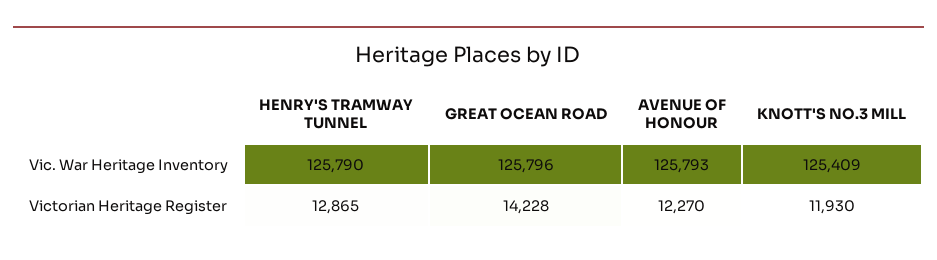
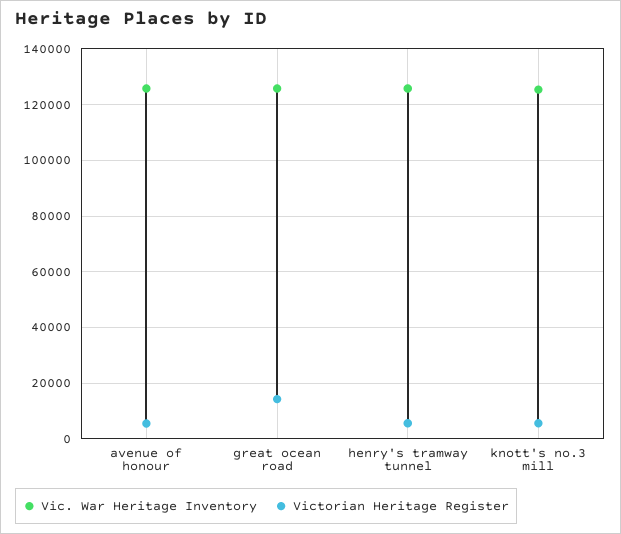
  {
    "Vic. War Heritage Inventory": {
      "HENRY'S TRAMWAY TUNNEL": 125790,
      "GREAT OCEAN ROAD": 125796,
      "AVENUE OF HONOUR": 125793,
      "KNOTT'S NO.3 MILL": 125409
    },
    "Victorian Heritage Register": {
-     "HENRY'S TRAMWAY TUNNEL": 12865,
+     "HENRY'S TRAMWAY TUNNEL": 5000,
      "GREAT OCEAN ROAD": 14228,
-     "AVENUE OF HONOUR": 12270,
+     "AVENUE OF HONOUR": 5000,
-     "KNOTT'S NO.3 MILL": 11930
+     "KNOTT'S NO.3 MILL": 5000
    }
  }

